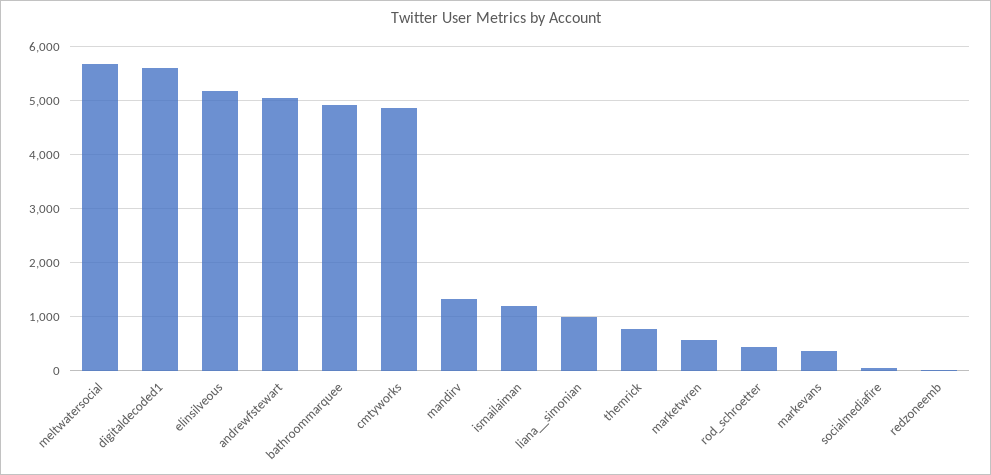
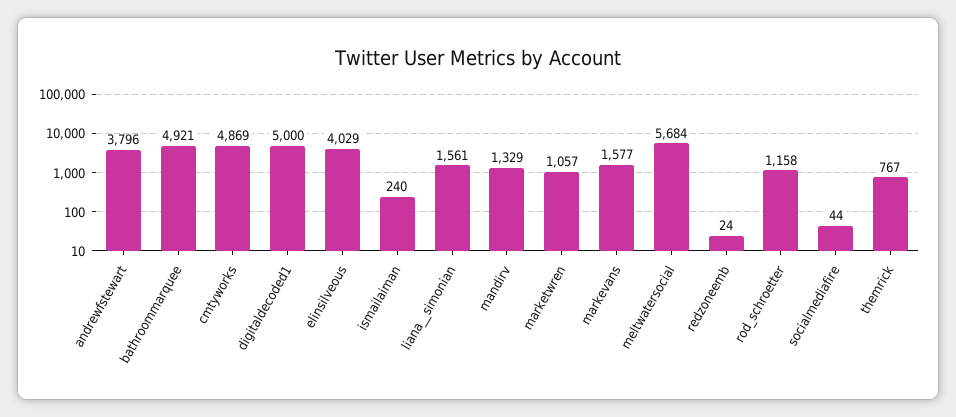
  {
    "meltwatersocial": 5684,
-   "digitaldecoded1": 5600,
+   "digitaldecoded1": 5000,
-   "elinsilveous": 5200,
+   "elinsilveous": 4029,
-   "andrewfstewart": 5000,
+   "andrewfstewart": 3796,
    "bathroommarquee": 4921,
    "cmtyworks": 4869,
    "mandirv": 1329,
-   "ismailaiman": 1200,
+   "ismailaiman": 240,
-   "liana__simonian": 1000,
+   "liana__simonian": 1561,
    "themrick": 767,
-   "marketwren": 600,
+   "marketwren": 1057,
-   "rod_schroetter": 400,
+   "rod_schroetter": 1158,
-   "markevans": 400,
+   "markevans": 1577,
    "socialmediafire": 44,
    "redzoneemb": 24
  }

